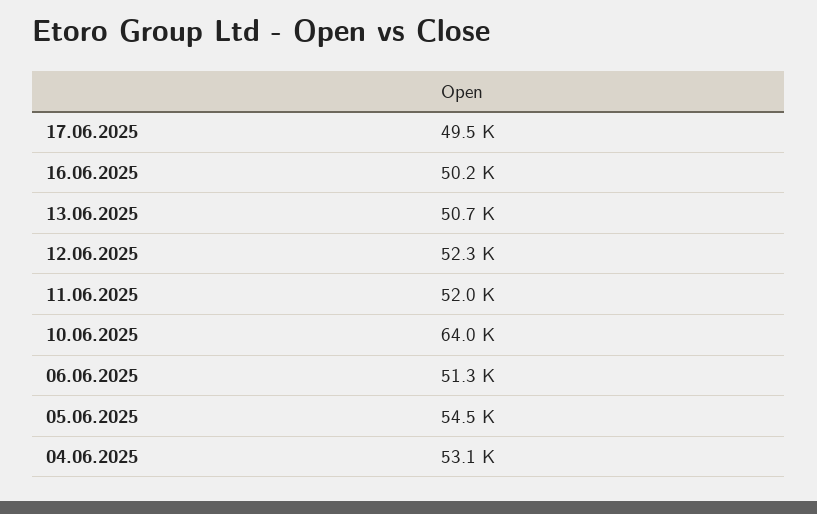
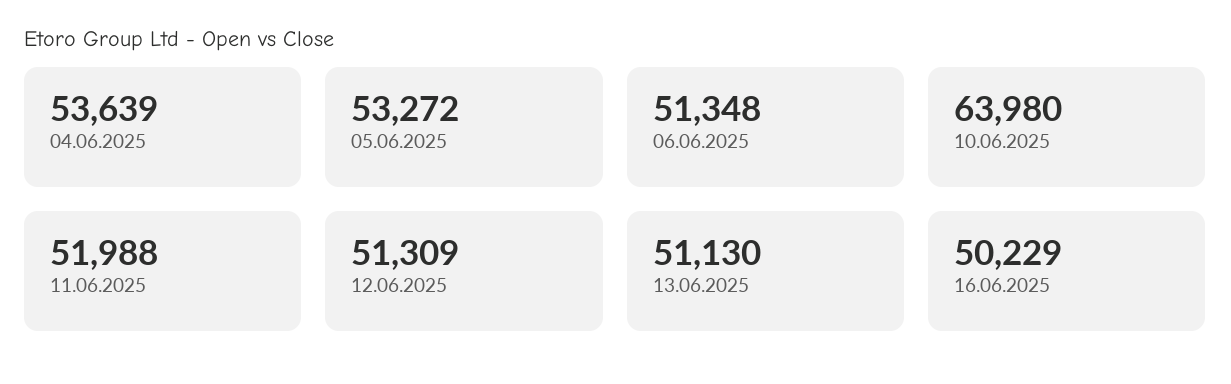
  {
-   "17.06.2025": 49500,
    "16.06.2025": 50229,
-   "13.06.2025": 50700,
+   "13.06.2025": 51130,
-   "12.06.2025": 52300,
+   "12.06.2025": 51309,
    "11.06.2025": 51988,
    "10.06.2025": 63980,
    "06.06.2025": 51348,
-   "05.06.2025": 54500,
+   "05.06.2025": 53272,
-   "04.06.2025": 53100
+   "04.06.2025": 53639
  }

